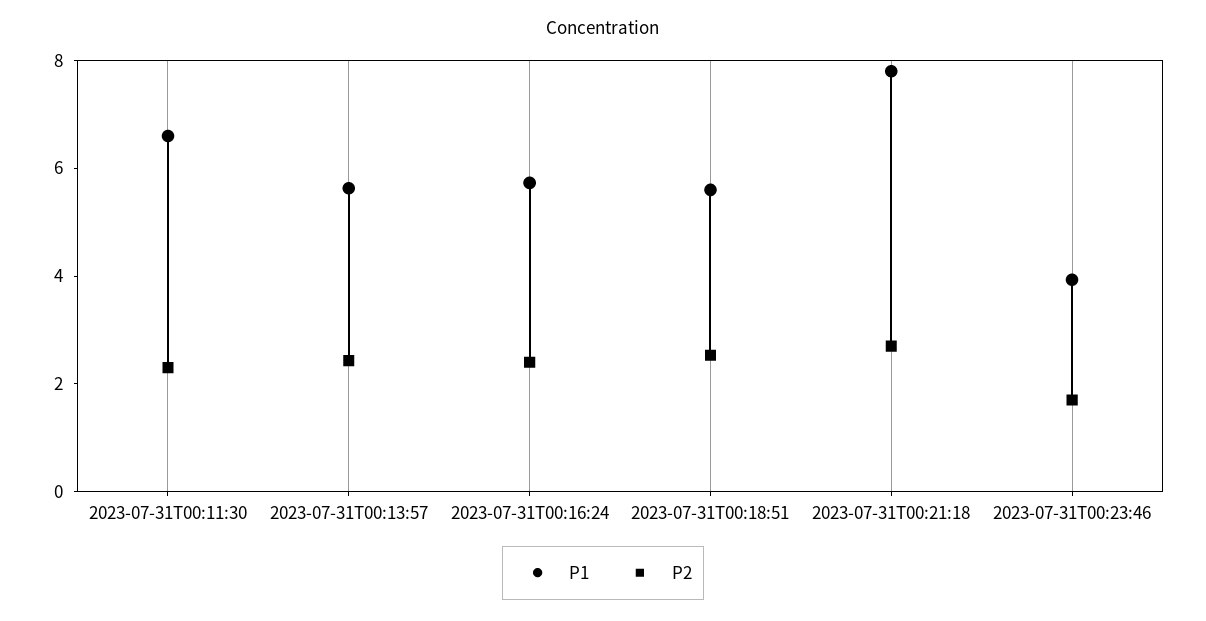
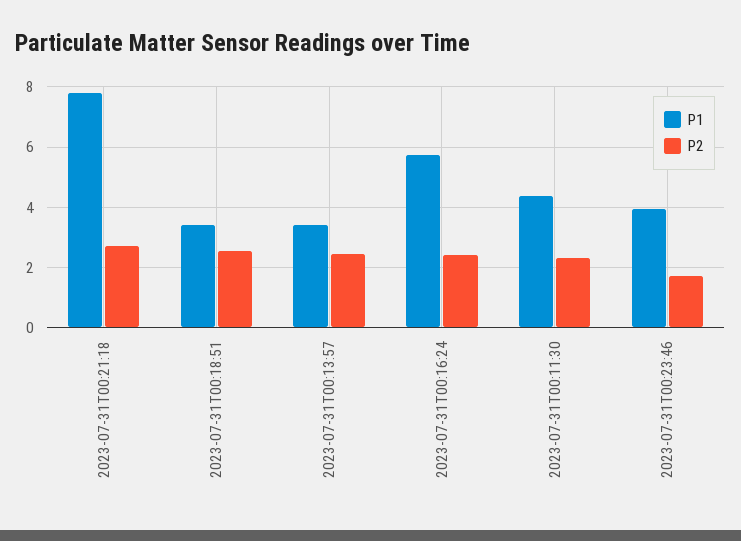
  {
    "P1": {
-     "2023-07-31T00:11:30": 6.5,
+     "2023-07-31T00:11:30": 4.4,
-     "2023-07-31T00:13:57": 5.5,
+     "2023-07-31T00:13:57": 3.4,
      "2023-07-31T00:16:24": 5.8,
-     "2023-07-31T00:18:51": 5.5,
+     "2023-07-31T00:18:51": 3.4,
      "2023-07-31T00:21:18": 7.8,
      "2023-07-31T00:23:46": 4
    },
    "P2": {
      "2023-07-31T00:11:30": 2.4,
      "2023-07-31T00:13:57": 2.4,
      "2023-07-31T00:16:24": 2.4,
      "2023-07-31T00:18:51": 2.6,
      "2023-07-31T00:21:18": 2.8,
      "2023-07-31T00:23:46": 1.8
    }
  }

